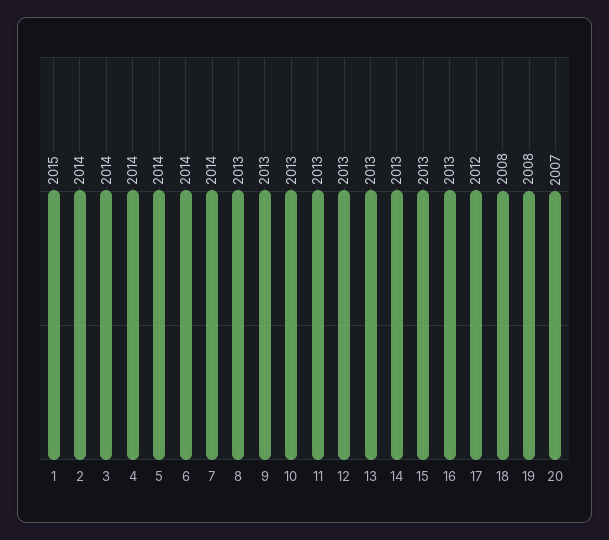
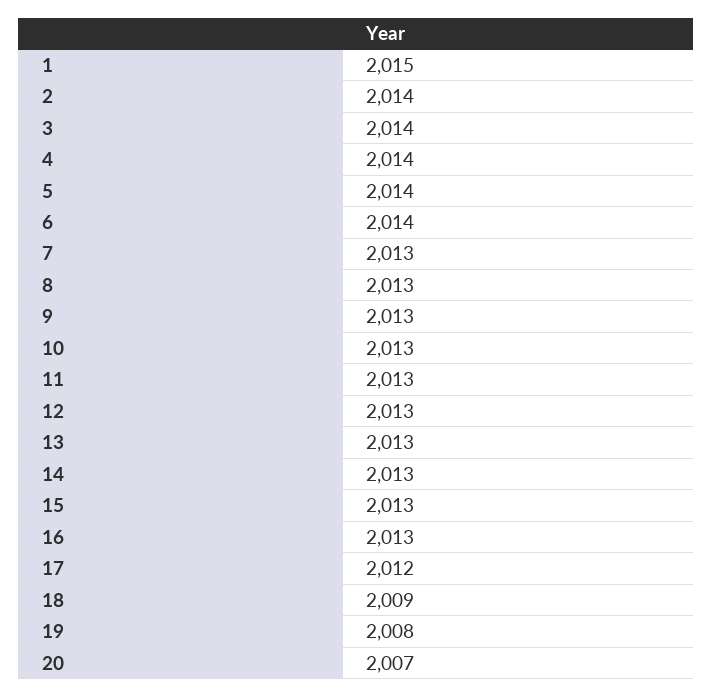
  {
    "1": 2015,
    "2": 2014,
    "3": 2014,
    "4": 2014,
    "5": 2014,
    "6": 2014,
-   "7": 2014,
+   "7": 2013,
    "8": 2013,
    "9": 2013,
    "10": 2013,
    "11": 2013,
    "12": 2013,
    "13": 2013,
    "14": 2013,
    "15": 2013,
    "16": 2013,
    "17": 2012,
-   "18": 2008,
+   "18": 2009,
    "19": 2008,
    "20": 2007
  }

